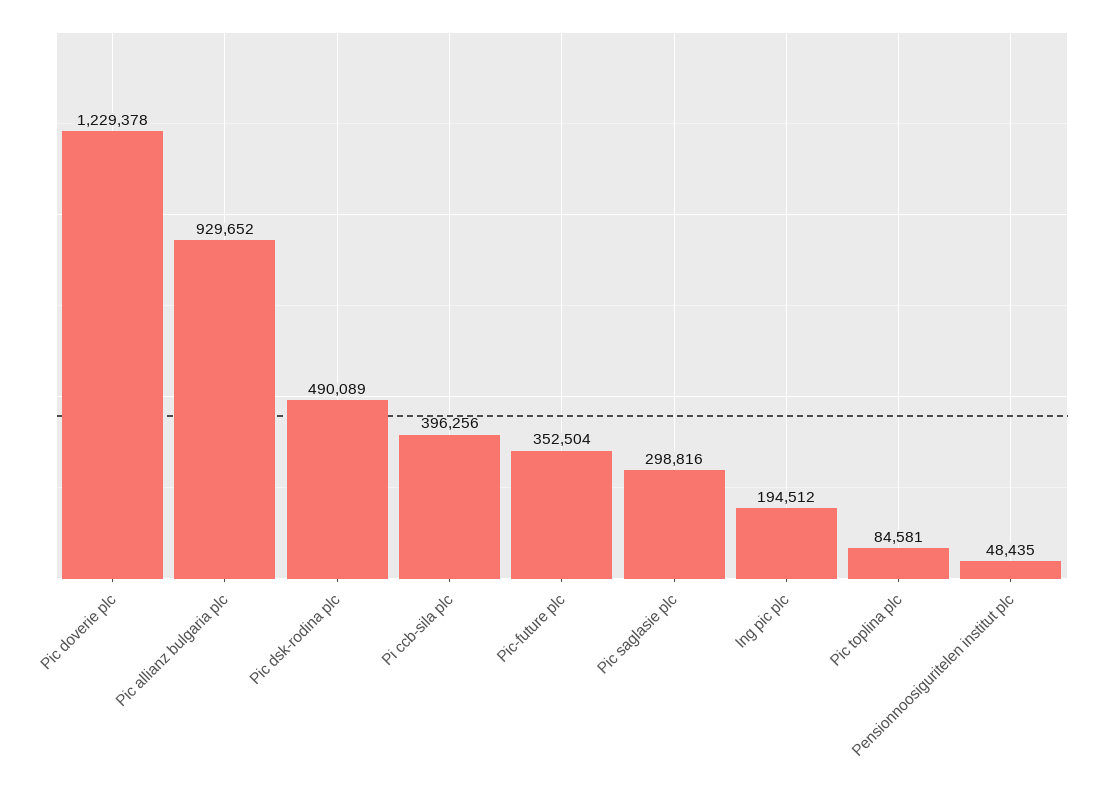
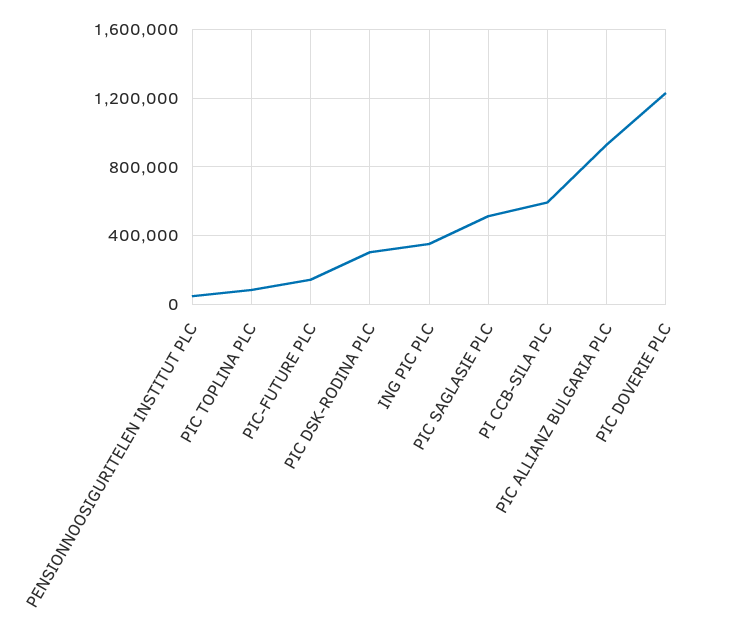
  {
    "Pic doverie plc": 1229378,
    "Pic allianz bulgaria plc": 929652,
-   "Pic dsk-rodina plc": 490089,
+   "Pic dsk-rodina plc": 300000,
-   "Pi ccb-sila plc": 396256,
+   "Pi ccb-sila plc": 600000,
-   "Pic-future plc": 352504,
+   "Pic-future plc": 150000,
-   "Pic saglasie plc": 298816,
+   "Pic saglasie plc": 500000,
-   "Ing pic plc": 194512,
+   "Ing pic plc": 350000,
    "Pic toplina plc": 84581,
    "Pensionnoosiguritelen institut plc": 48435
  }

